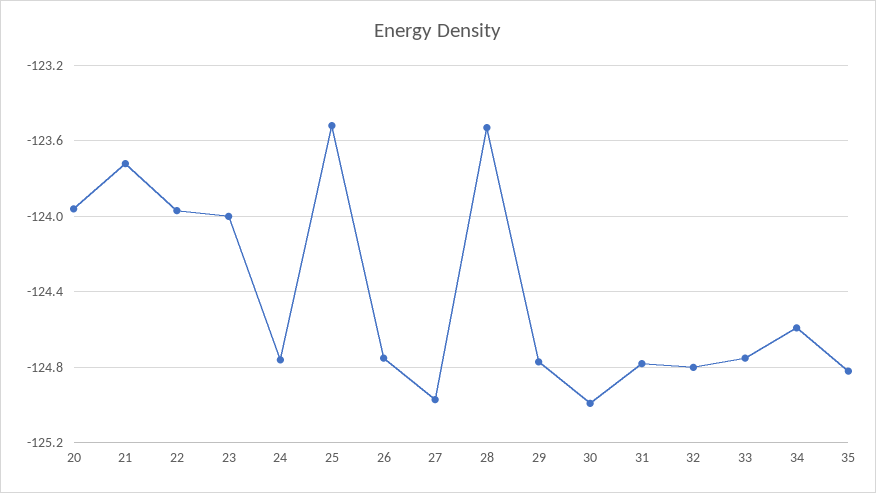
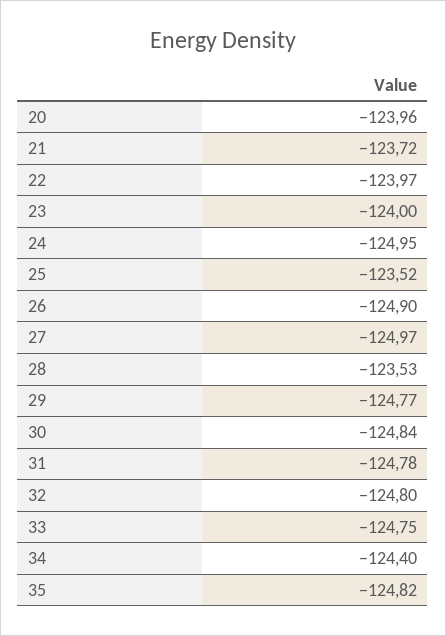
  {
    "20": -123.96,
    "21": -123.72,
    "22": -123.97,
    "23": -124,
-   "24": -124.75,
+   "24": -124.95,
    "25": -123.52,
-   "26": -124.75,
+   "26": -124.9,
    "27": -124.97,
    "28": -123.53,
    "29": -124.77,
-   "30": -125,
+   "30": -124.84,
    "31": -124.78,
    "32": -124.8,
    "33": -124.75,
-   "34": -124.6,
+   "34": -124.4,
    "35": -124.82
  }

